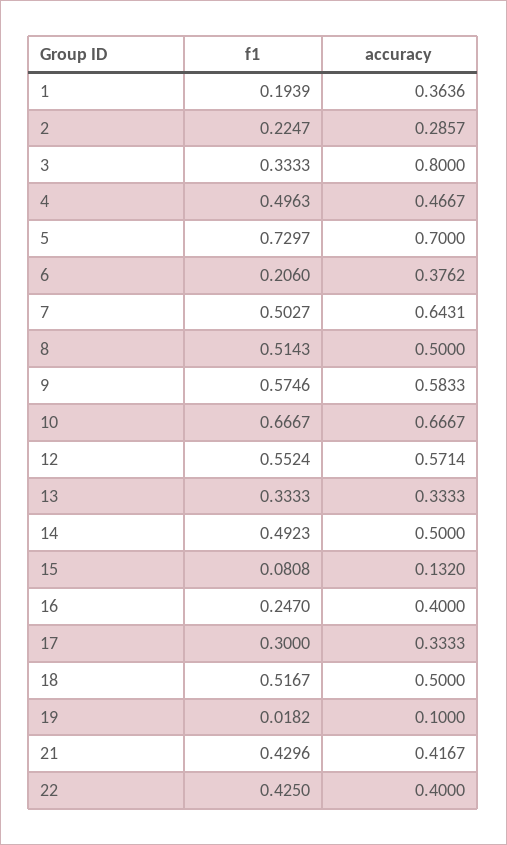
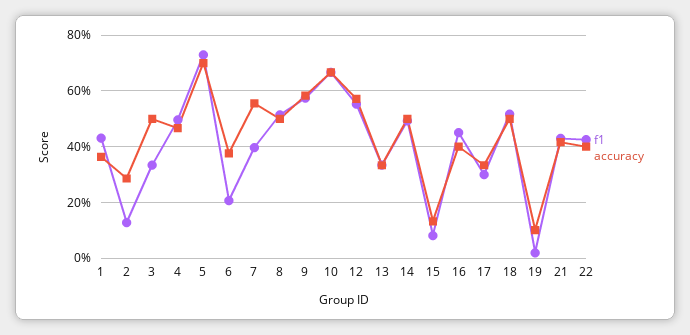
  {
    "f1": {
-     "1": 0.1939,
+     "1": 0.425,
-     "2": 0.2247,
+     "2": 0.125,
      "3": 0.3333,
      "4": 0.4963,
      "5": 0.7297,
      "6": 0.206,
-     "7": 0.5027,
+     "7": 0.4,
      "8": 0.5143,
      "9": 0.5746,
      "10": 0.6667,
      "12": 0.5524,
      "13": 0.3333,
      "14": 0.4923,
      "15": 0.0808,
-     "16": 0.247,
+     "16": 0.45,
      "17": 0.3,
      "18": 0.5167,
      "19": 0.0182,
      "21": 0.4296,
      "22": 0.425
    },
    "accuracy": {
      "1": 0.3636,
      "2": 0.2857,
-     "3": 0.8,
+     "3": 0.5,
      "4": 0.4667,
      "5": 0.7,
      "6": 0.3762,
-     "7": 0.6431,
+     "7": 0.55,
      "8": 0.5,
      "9": 0.5833,
      "10": 0.6667,
      "12": 0.5714,
      "13": 0.3333,
      "14": 0.5,
      "15": 0.132,
      "16": 0.4,
      "17": 0.3333,
      "18": 0.5,
      "19": 0.1,
      "21": 0.4167,
      "22": 0.4
    }
  }

